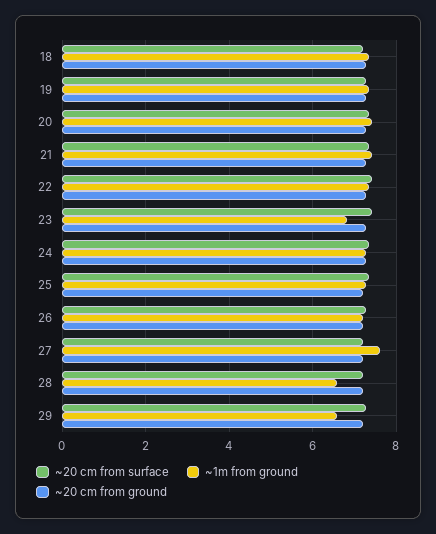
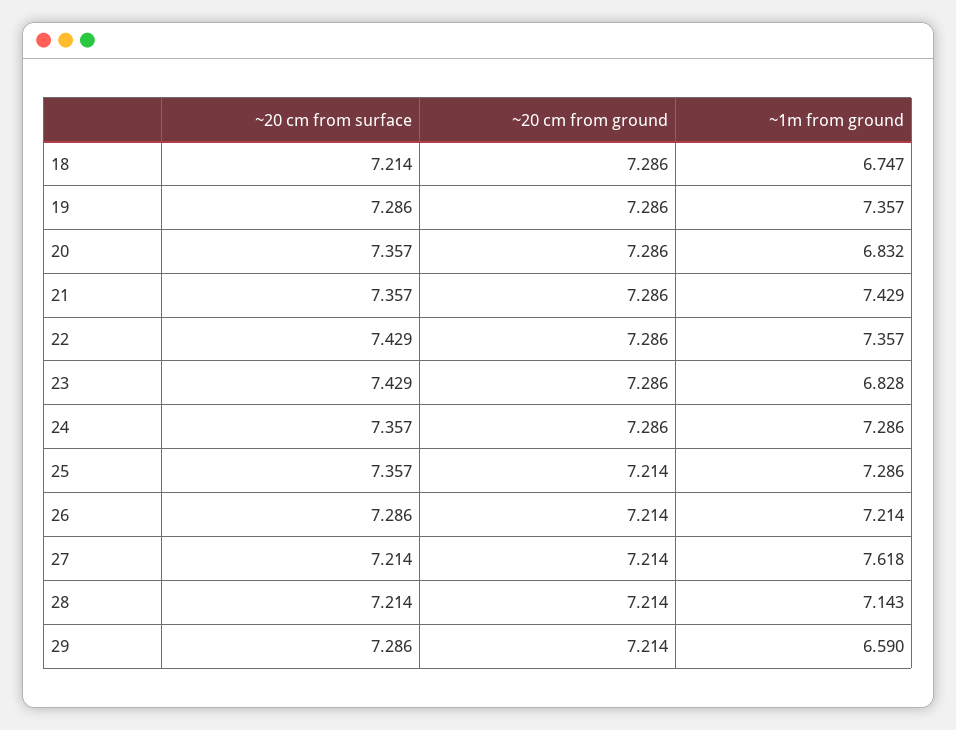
  {
    "~20 cm from surface": {
      "18": 7.214,
      "19": 7.286,
      "20": 7.357,
      "21": 7.357,
      "22": 7.429,
      "23": 7.429,
      "24": 7.357,
      "25": 7.357,
      "26": 7.286,
      "27": 7.214,
      "28": 7.214,
      "29": 7.286
    },
    "~1m from ground": {
-     "18": 7.4,
+     "18": 6.747,
      "19": 7.357,
-     "20": 7.4,
+     "20": 6.832,
      "21": 7.429,
      "22": 7.357,
      "23": 6.828,
      "24": 7.286,
      "25": 7.286,
      "26": 7.214,
      "27": 7.618,
-     "28": 6.6,
+     "28": 7.143,
      "29": 6.59
    },
    "~20 cm from ground": {
      "18": 7.286,
      "19": 7.286,
      "20": 7.286,
      "21": 7.286,
      "22": 7.286,
      "23": 7.286,
      "24": 7.286,
      "25": 7.214,
      "26": 7.214,
      "27": 7.214,
      "28": 7.214,
      "29": 7.214
    }
  }

